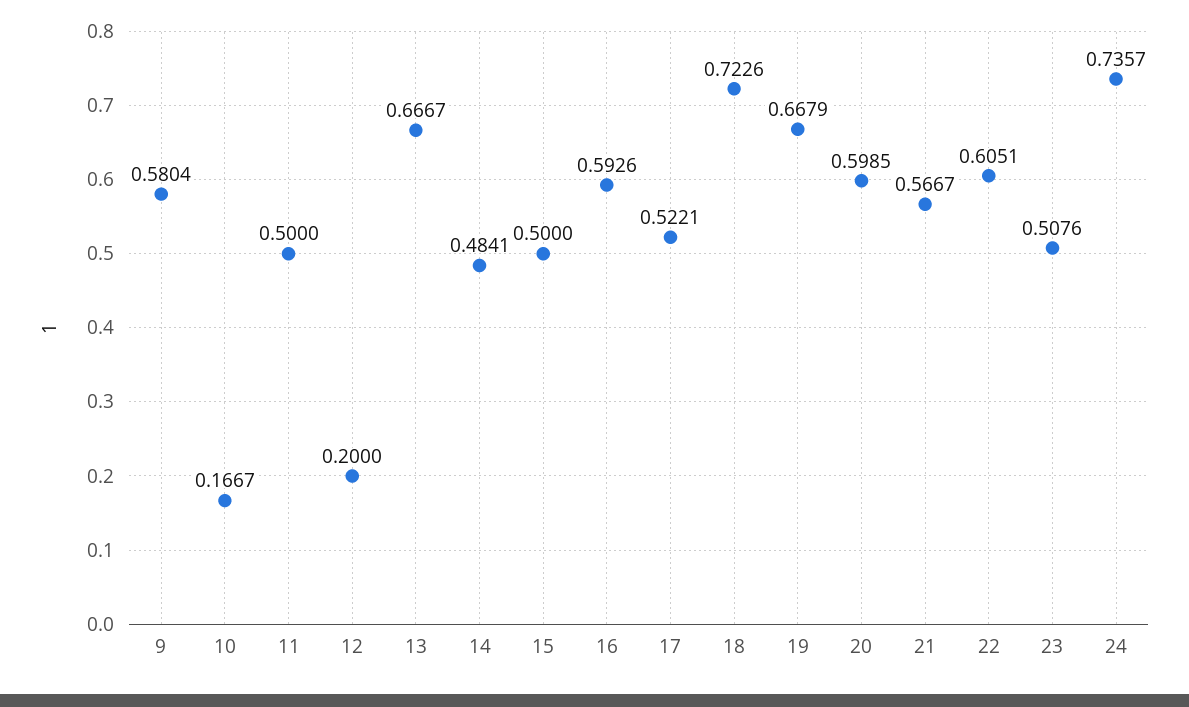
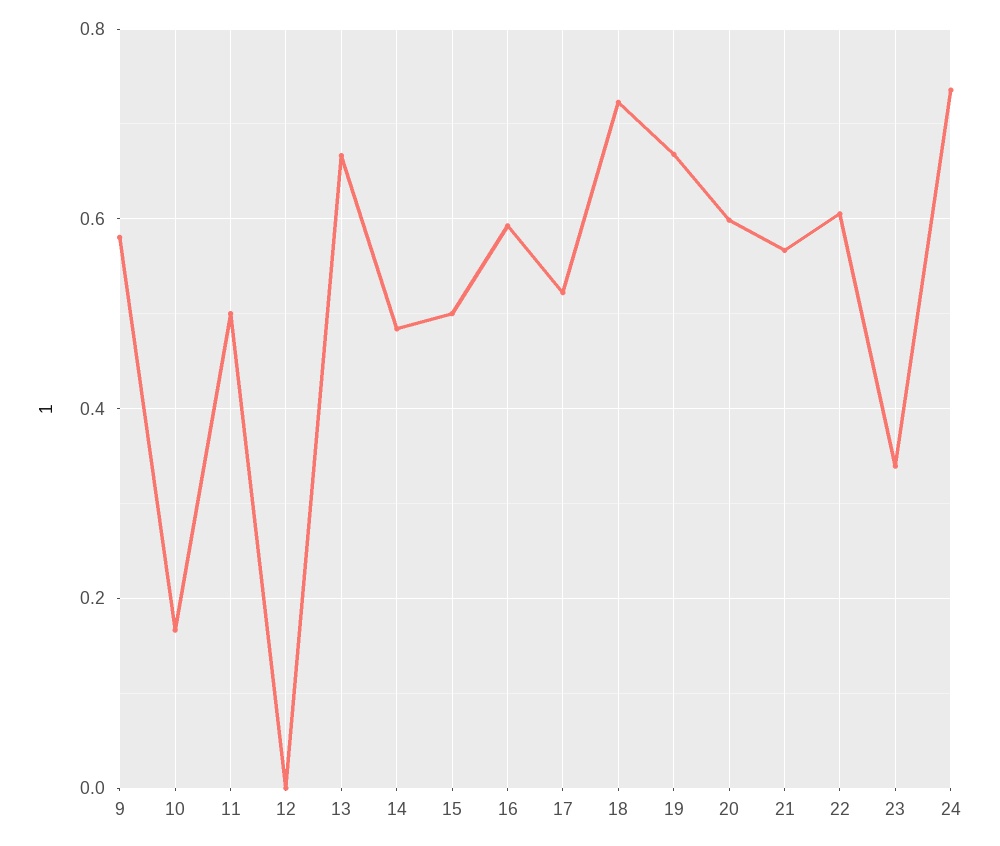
  {
    "9": 0.5804,
    "10": 0.1667,
    "11": 0.5,
-   "12": 0.2,
+   "12": 0,
    "13": 0.6667,
    "14": 0.4841,
    "15": 0.5,
    "16": 0.5926,
    "17": 0.5221,
    "18": 0.7226,
    "19": 0.6679,
    "20": 0.5985,
    "21": 0.5667,
    "22": 0.6051,
-   "23": 0.5076,
+   "23": 0.34,
    "24": 0.7357
  }

